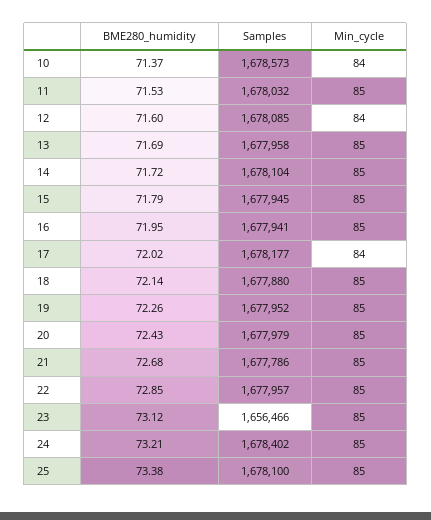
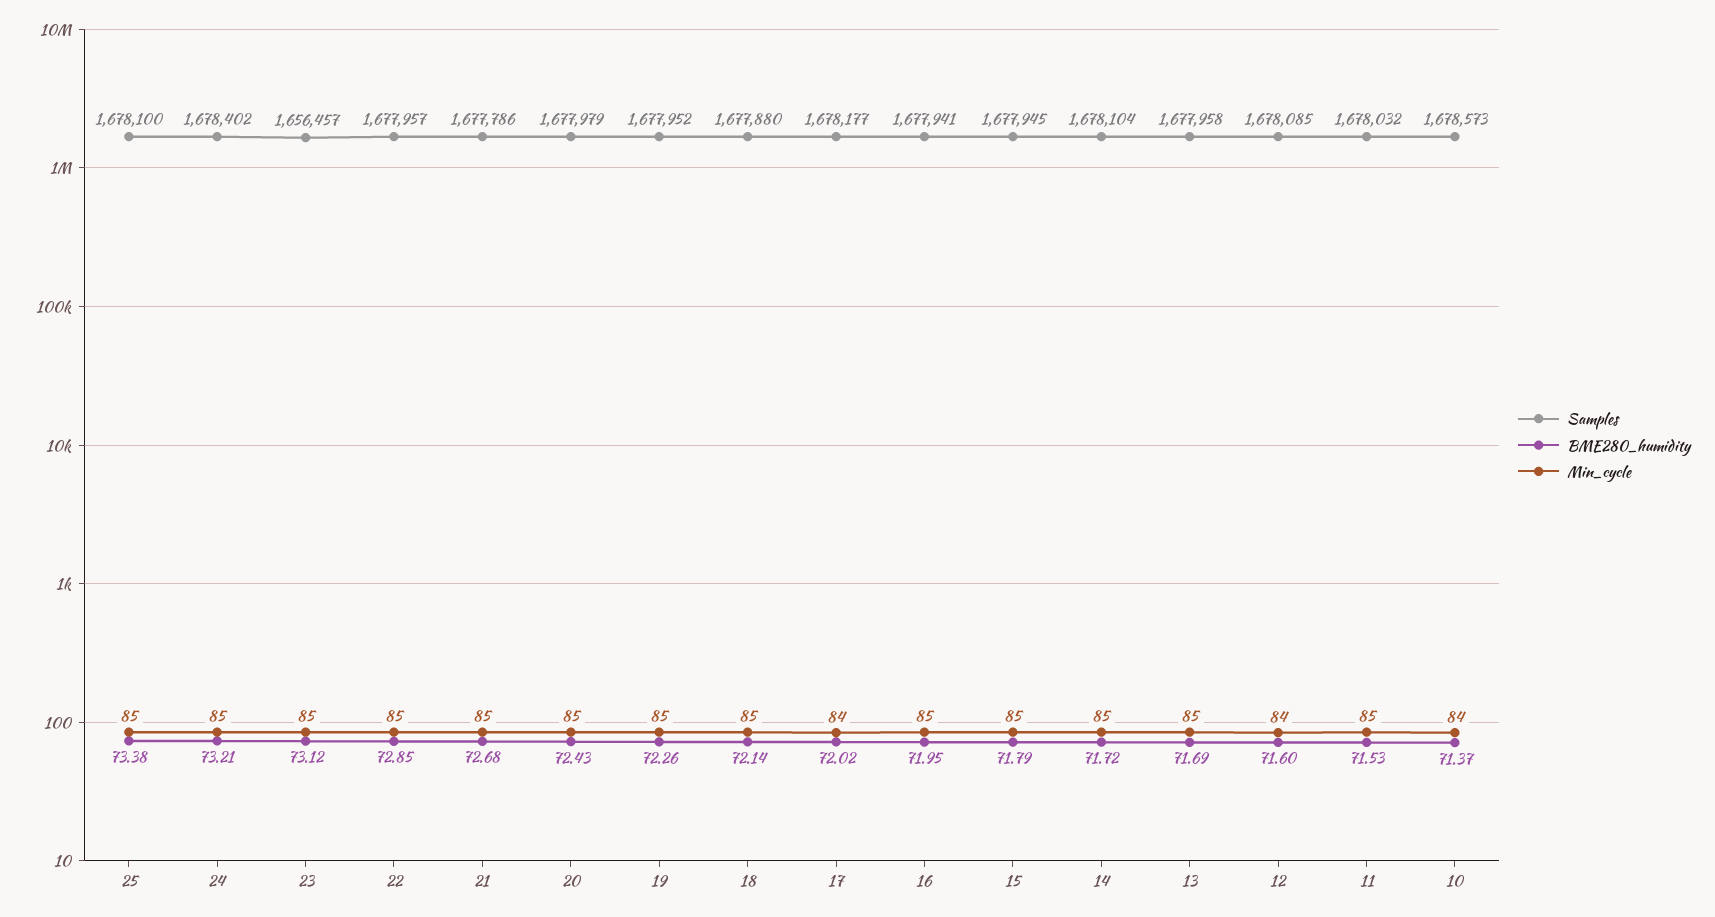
  {
    "BME280_humidity": {
      "10": 71.37,
      "11": 71.53,
      "12": 71.6,
      "13": 71.69,
      "14": 71.72,
      "15": 71.79,
      "16": 71.95,
      "17": 72.02,
      "18": 72.14,
      "19": 72.26,
      "20": 72.43,
      "21": 72.68,
      "22": 72.85,
      "23": 73.12,
      "24": 73.21,
      "25": 73.38
    },
    "Samples": {
      "10": 1678573,
      "11": 1678032,
      "12": 1678085,
      "13": 1677958,
      "14": 1678104,
      "15": 1677945,
      "16": 1677941,
      "17": 1678177,
      "18": 1677880,
      "19": 1677952,
      "20": 1677979,
      "21": 1677786,
      "22": 1677957,
-     "23": 1656466,
+     "23": 1656457,
      "24": 1678402,
      "25": 1678100
    },
    "Min_cycle": {
      "10": 84,
      "11": 85,
      "12": 84,
      "13": 85,
      "14": 85,
      "15": 85,
      "16": 85,
      "17": 84,
      "18": 85,
      "19": 85,
      "20": 85,
      "21": 85,
      "22": 85,
      "23": 85,
      "24": 85,
      "25": 85
    }
  }

